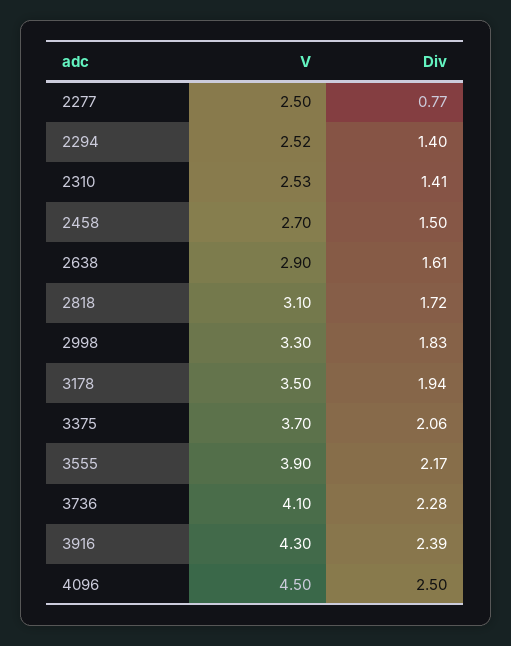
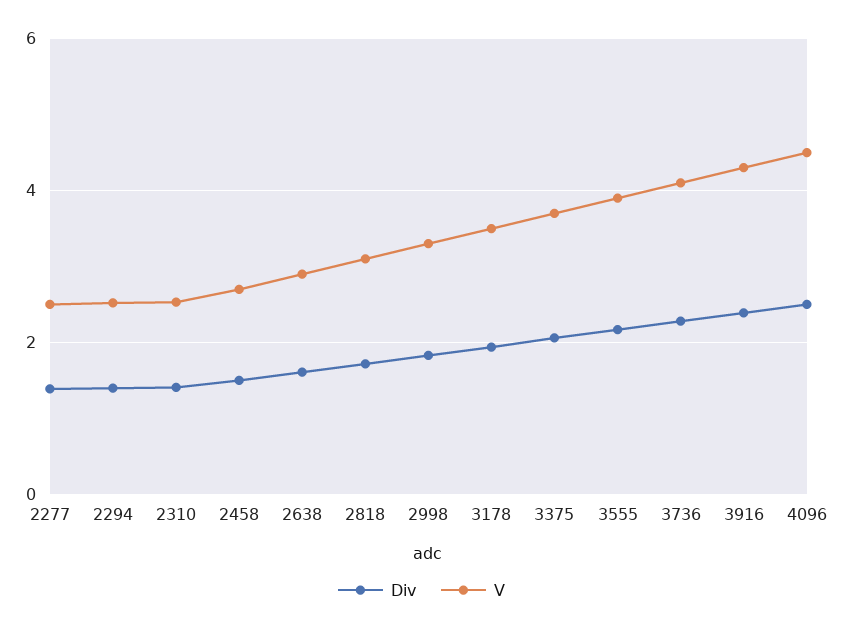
  {
    "V": {
      "2277": 2.5,
      "2294": 2.52,
      "2310": 2.53,
      "2458": 2.7,
      "2638": 2.9,
      "2818": 3.1,
      "2998": 3.3,
      "3178": 3.5,
      "3375": 3.7,
      "3555": 3.9,
      "3736": 4.1,
      "3916": 4.3,
      "4096": 4.5
    },
    "Div": {
-     "2277": 0.77,
+     "2277": 1.4,
      "2294": 1.4,
      "2310": 1.41,
      "2458": 1.5,
      "2638": 1.61,
      "2818": 1.72,
      "2998": 1.83,
      "3178": 1.94,
      "3375": 2.06,
      "3555": 2.17,
      "3736": 2.28,
      "3916": 2.39,
      "4096": 2.5
    }
  }

